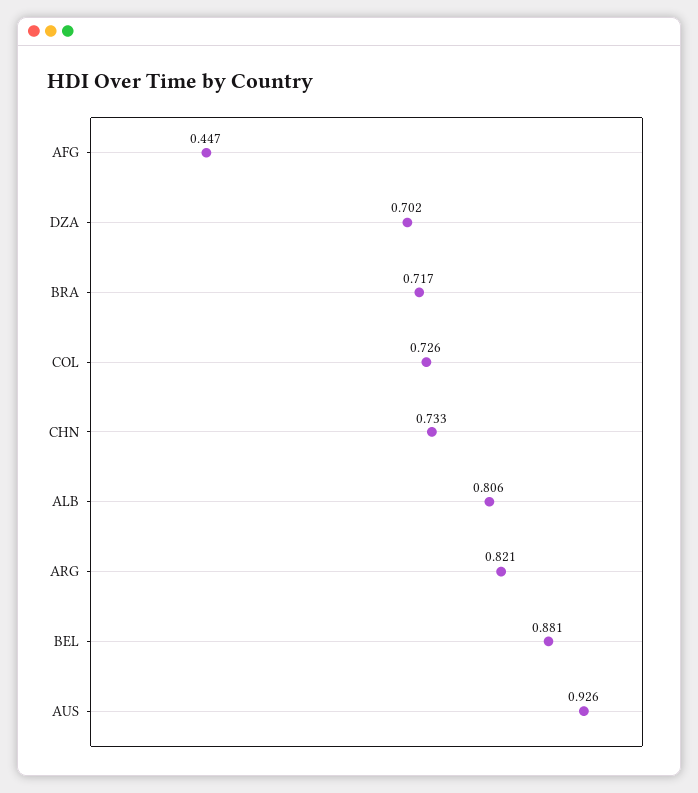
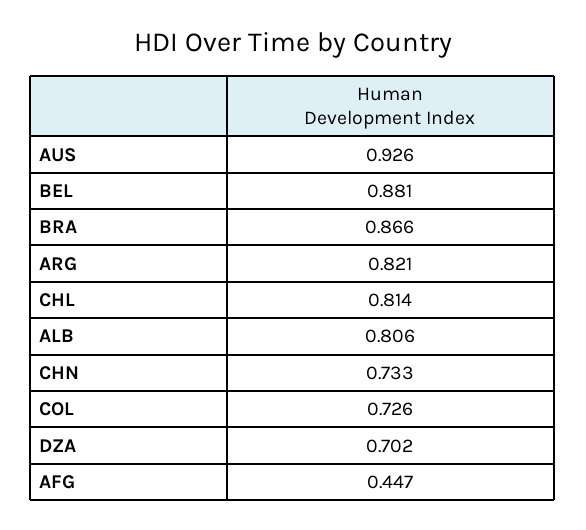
  {
    "AFG": 0.447,
    "DZA": 0.702,
-   "BRA": 0.717,
+   "BRA": 0.866,
    "COL": 0.726,
    "CHN": 0.733,
    "ALB": 0.806,
    "ARG": 0.821,
    "BEL": 0.881,
-   "AUS": 0.926
+   "AUS": 0.926,
+   "CHL": 0.814
  }

